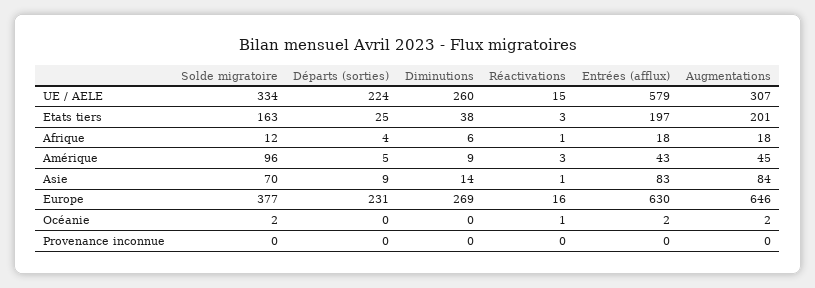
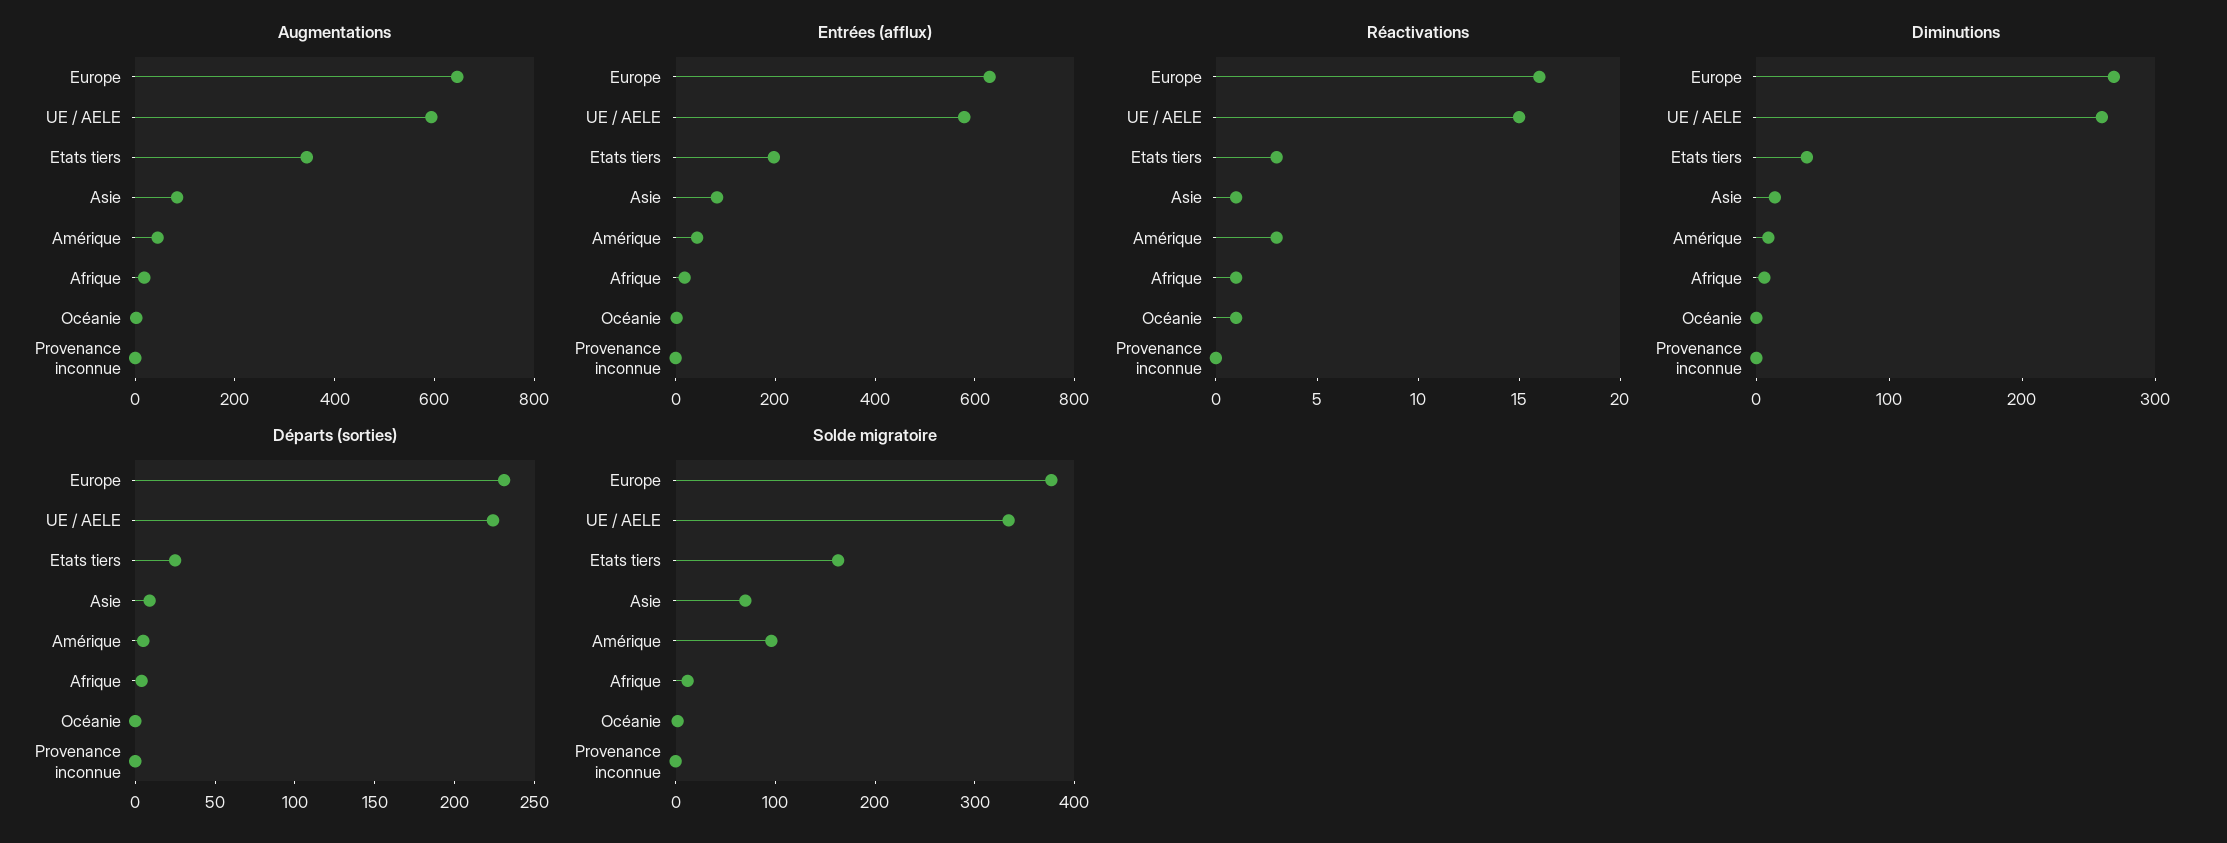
  {
    "Solde migratoire": {
      "UE / AELE": 334,
      "Etats tiers": 163,
      "Afrique": 12,
      "Amérique": 96,
      "Asie": 70,
      "Europe": 377,
      "Océanie": 2,
      "Provenance inconnue": 0
    },
    "Départs (sorties)": {
      "UE / AELE": 224,
      "Etats tiers": 25,
      "Afrique": 4,
      "Amérique": 5,
      "Asie": 9,
      "Europe": 231,
      "Océanie": 0,
      "Provenance inconnue": 0
    },
    "Diminutions": {
      "UE / AELE": 260,
      "Etats tiers": 38,
      "Afrique": 6,
      "Amérique": 9,
      "Asie": 14,
      "Europe": 269,
      "Océanie": 0,
      "Provenance inconnue": 0
    },
    "Réactivations": {
      "UE / AELE": 15,
      "Etats tiers": 3,
      "Afrique": 1,
      "Amérique": 3,
      "Asie": 1,
      "Europe": 16,
      "Océanie": 1,
      "Provenance inconnue": 0
    },
    "Entrées (afflux)": {
      "UE / AELE": 579,
      "Etats tiers": 197,
      "Afrique": 18,
      "Amérique": 43,
      "Asie": 83,
      "Europe": 630,
      "Océanie": 2,
      "Provenance inconnue": 0
    },
    "Augmentations": {
-     "UE / AELE": 307,
+     "UE / AELE": 600,
-     "Etats tiers": 201,
+     "Etats tiers": 350,
      "Afrique": 18,
      "Amérique": 45,
      "Asie": 84,
      "Europe": 646,
      "Océanie": 2,
      "Provenance inconnue": 0
    }
  }

